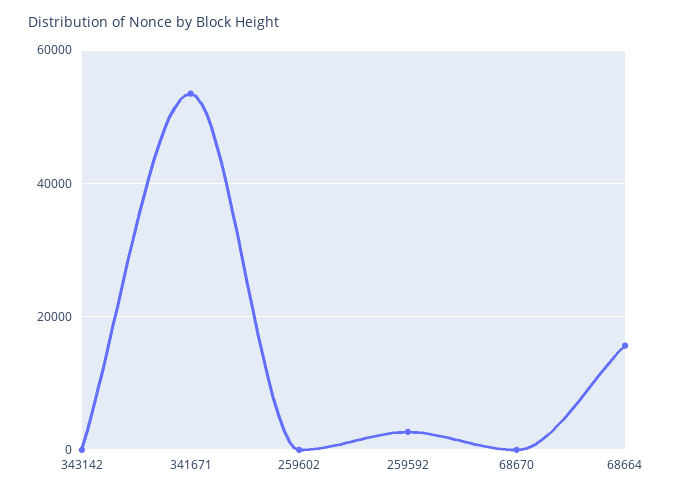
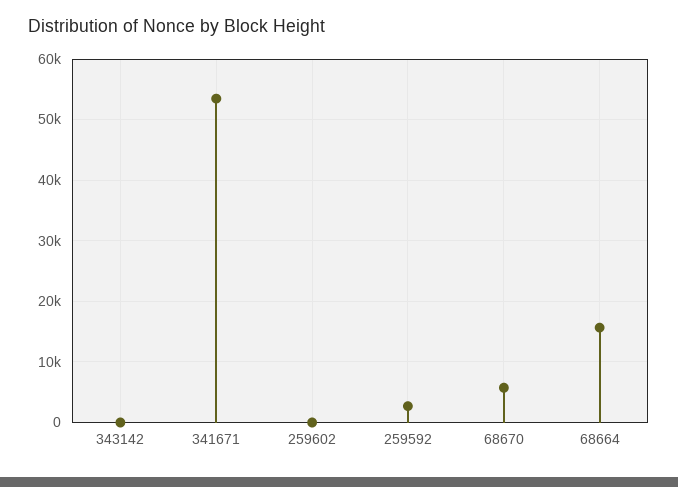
  {
    "343142": 0,
    "341671": 53000,
    "259602": 0,
    "259592": 3000,
-   "68670": 0,
+   "68670": 6000,
    "68664": 16000
  }

